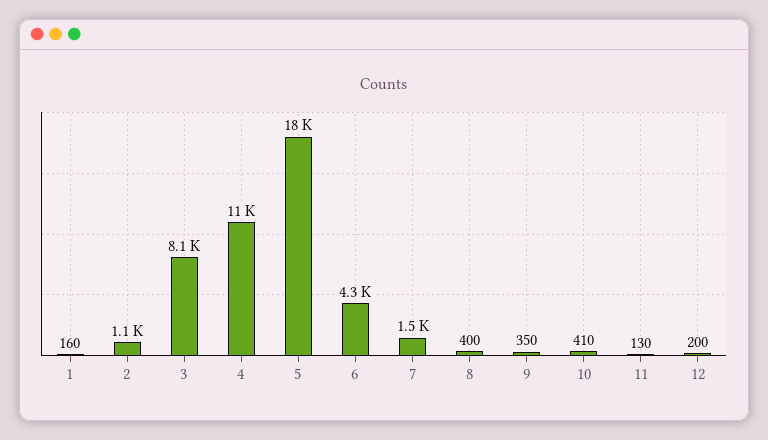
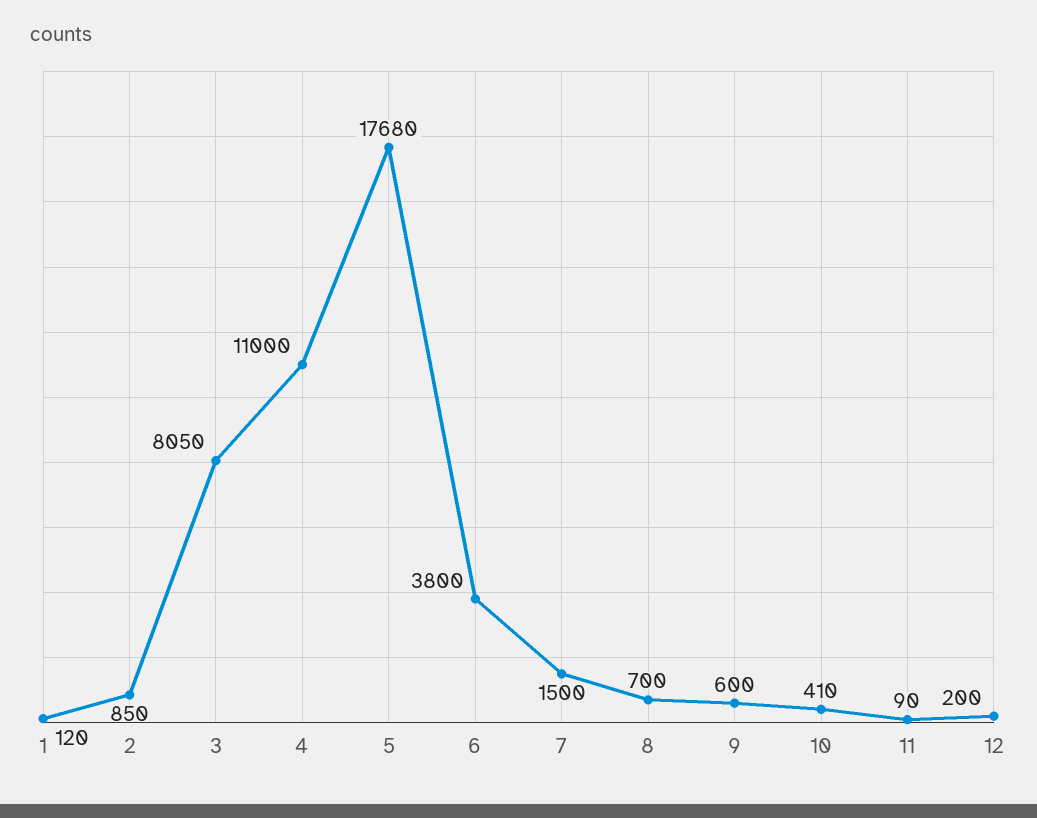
  {
-   "1": 160,
+   "1": 120,
-   "2": 1100,
+   "2": 850,
    "3": 8050,
    "4": 11000,
    "5": 17680,
-   "6": 4300,
+   "6": 3800,
    "7": 1500,
-   "8": 400,
+   "8": 700,
-   "9": 350,
+   "9": 600,
    "10": 410,
-   "11": 130,
+   "11": 90,
    "12": 200
  }

